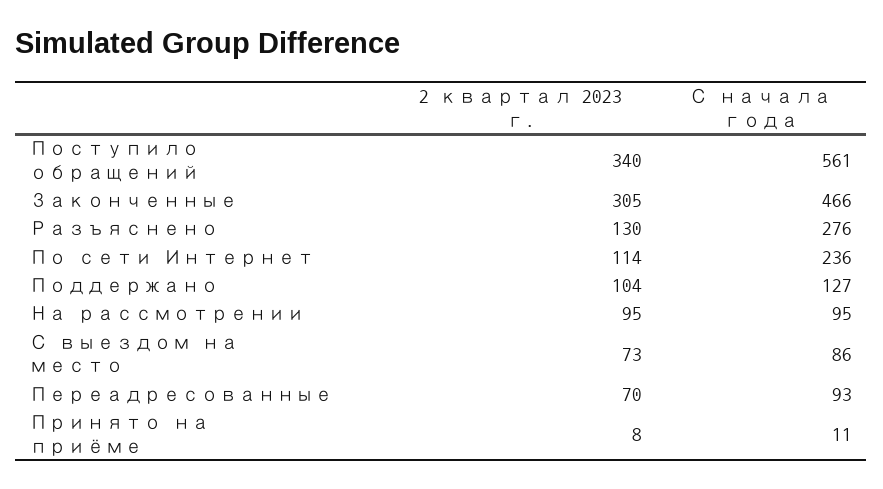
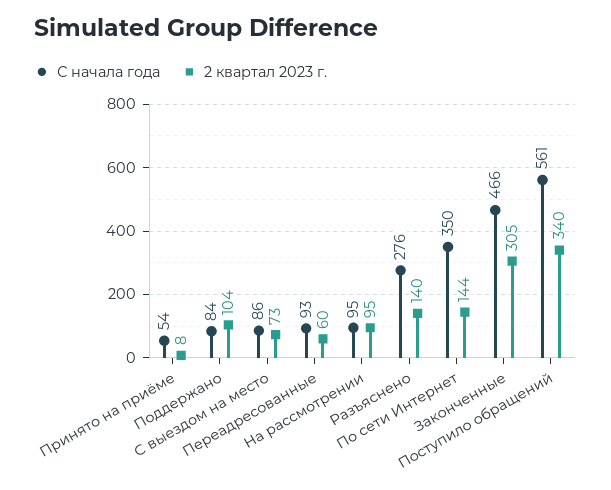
  {
    "2 квартал 2023 г.": {
      "Поступило обращений": 340,
      "Законченные": 305,
-     "Разъяснено": 130,
+     "Разъяснено": 140,
-     "По сети Интернет": 114,
+     "По сети Интернет": 144,
      "Поддержано": 104,
      "На рассмотрении": 95,
      "С выездом на место": 73,
-     "Переадресованные": 70,
+     "Переадресованные": 60,
      "Принято на приёме": 8
    },
    "С начала года": {
      "Поступило обращений": 561,
      "Законченные": 466,
      "Разъяснено": 276,
-     "По сети Интернет": 236,
+     "По сети Интернет": 350,
-     "Поддержано": 127,
+     "Поддержано": 84,
      "На рассмотрении": 95,
      "С выездом на место": 86,
      "Переадресованные": 93,
-     "Принято на приёме": 11
+     "Принято на приёме": 54
    }
  }

